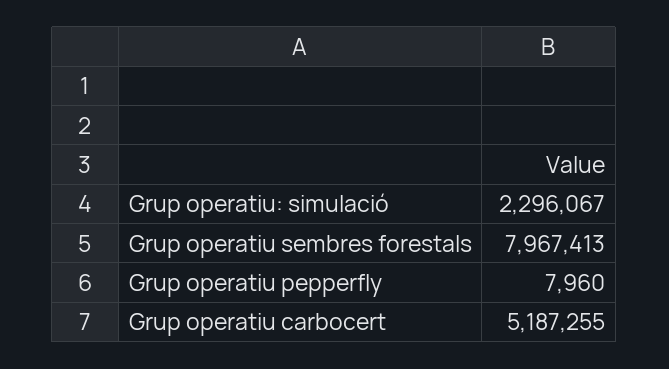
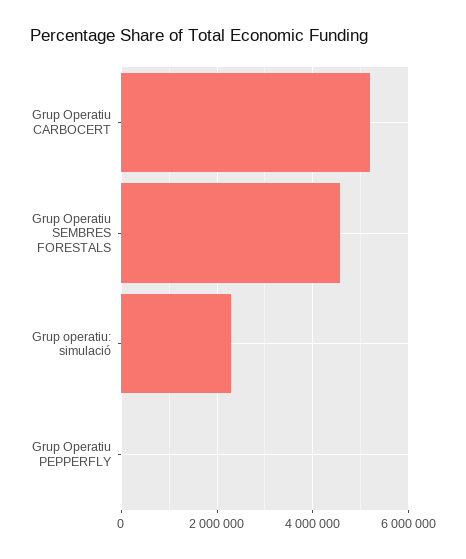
  {
    "Grup operatiu: simulació": 2296067,
-   "Grup operatiu sembres forestals": 7967413,
+   "Grup operatiu sembres forestals": 4600000,
    "Grup operatiu pepperfly": 7960,
    "Grup operatiu carbocert": 5187255
  }

